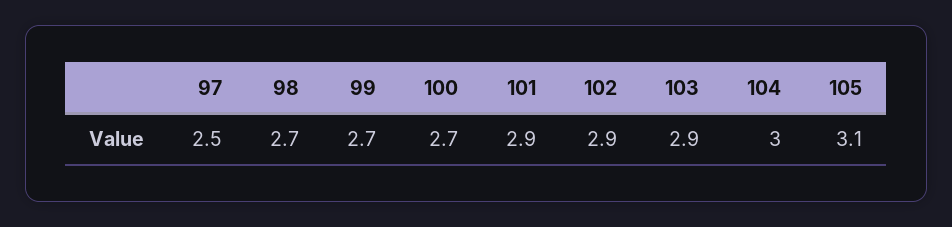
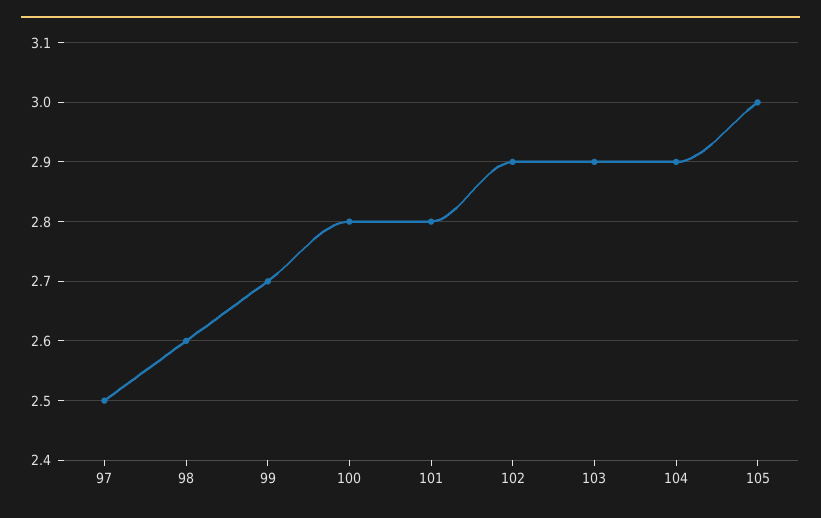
  {
    "97": 2.5,
-   "98": 2.7,
+   "98": 2.6,
    "99": 2.7,
-   "100": 2.7,
+   "100": 2.8,
-   "101": 2.9,
+   "101": 2.8,
    "102": 2.9,
    "103": 2.9,
-   "104": 3,
+   "104": 2.9,
-   "105": 3.1
+   "105": 3
  }

